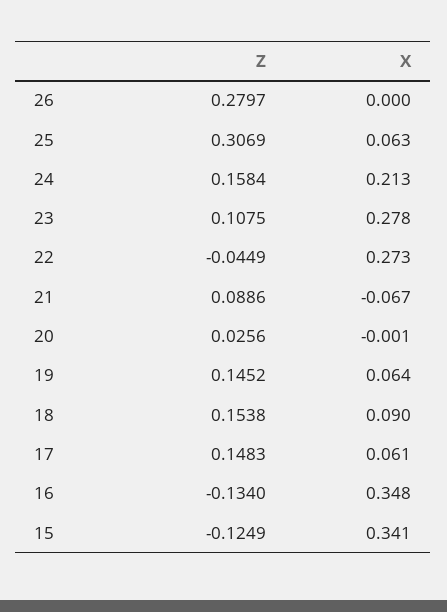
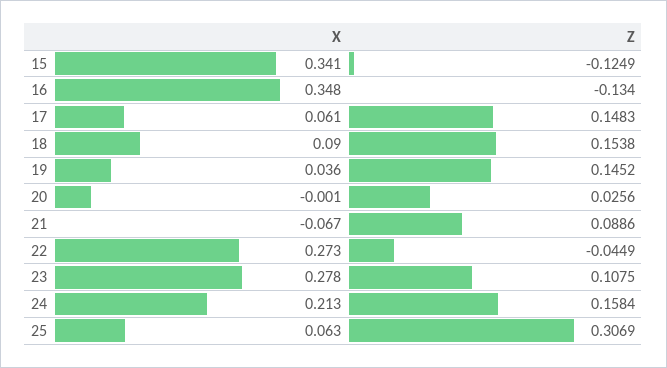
  {
    "Z": {
-     "26": 0.2797,
      "25": 0.3069,
      "24": 0.1584,
      "23": 0.1075,
      "22": -0.0449,
      "21": 0.0886,
      "20": 0.0256,
      "19": 0.1452,
      "18": 0.1538,
      "17": 0.1483,
      "16": -0.134,
      "15": -0.1249
    },
    "X": {
-     "26": 0,
      "25": 0.063,
      "24": 0.213,
      "23": 0.278,
      "22": 0.273,
      "21": -0.067,
      "20": -0.001,
-     "19": 0.064,
+     "19": 0.036,
      "18": 0.09,
      "17": 0.061,
      "16": 0.348,
      "15": 0.341
    }
  }

